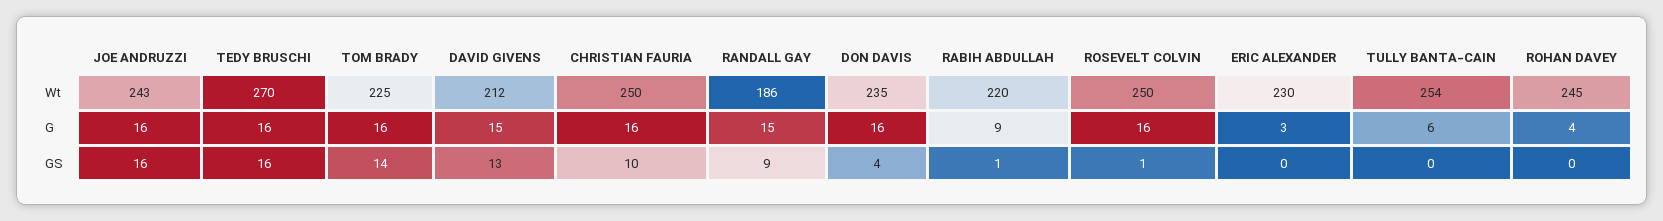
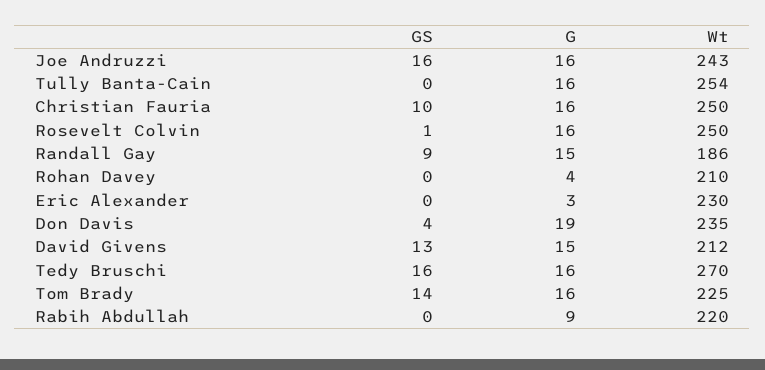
  {
    "JOE ANDRUZZI": {
      "Wt": 243,
      "G": 16,
      "GS": 16
    },
    "TEDY BRUSCHI": {
      "Wt": 270,
      "G": 16,
      "GS": 16
    },
    "TOM BRADY": {
      "Wt": 225,
      "G": 16,
      "GS": 14
    },
    "DAVID GIVENS": {
      "Wt": 212,
      "G": 15,
      "GS": 13
    },
    "CHRISTIAN FAURIA": {
      "Wt": 250,
      "G": 16,
      "GS": 10
    },
    "RANDALL GAY": {
      "Wt": 186,
      "G": 15,
      "GS": 9
    },
    "DON DAVIS": {
      "Wt": 235,
-     "G": 16,
+     "G": 19,
      "GS": 4
    },
    "RABIH ABDULLAH": {
      "Wt": 220,
      "G": 9,
-     "GS": 1
+     "GS": 0
    },
    "ROSEVELT COLVIN": {
      "Wt": 250,
      "G": 16,
      "GS": 1
    },
    "ERIC ALEXANDER": {
      "Wt": 230,
      "G": 3,
      "GS": 0
    },
    "TULLY BANTA-CAIN": {
      "Wt": 254,
-     "G": 6,
+     "G": 16,
      "GS": 0
    },
    "ROHAN DAVEY": {
-     "Wt": 245,
+     "Wt": 210,
      "G": 4,
      "GS": 0
    }
  }

